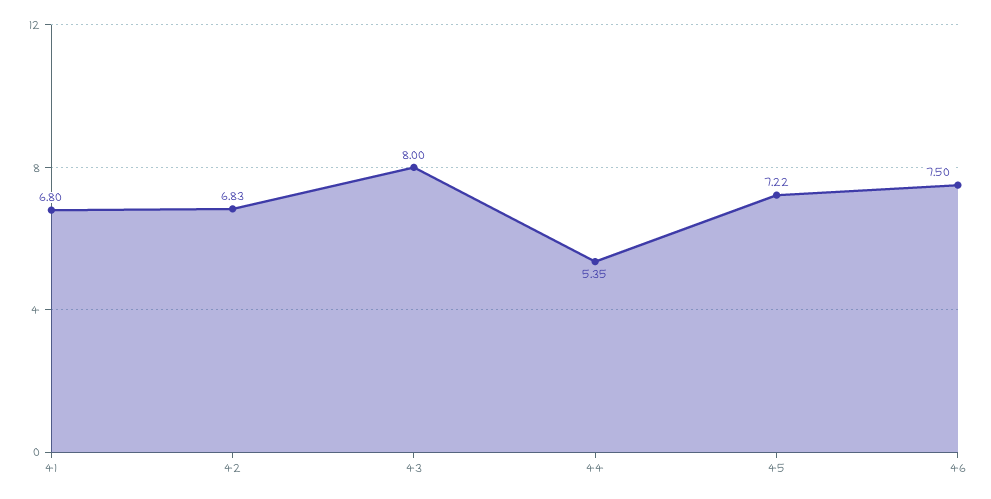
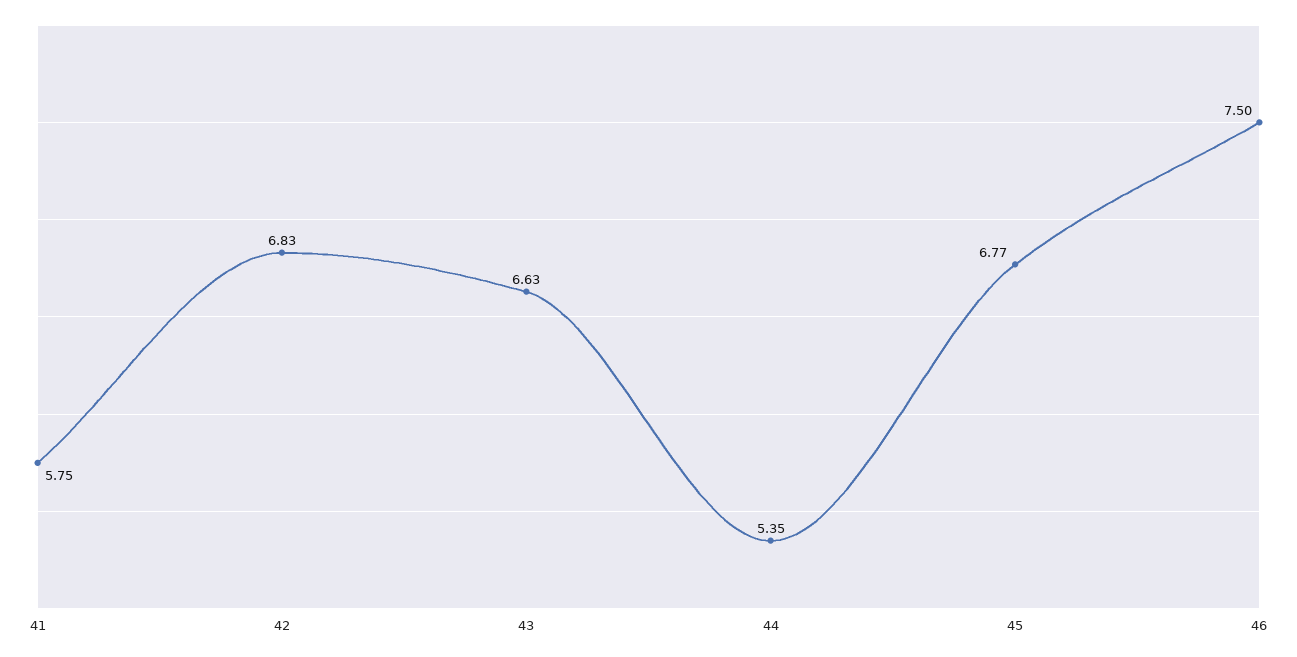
  {
-   "41": 6.8,
+   "41": 5.75,
    "42": 6.83,
-   "43": 8,
+   "43": 6.63,
    "44": 5.35,
-   "45": 7.22,
+   "45": 6.77,
    "46": 7.5
  }

